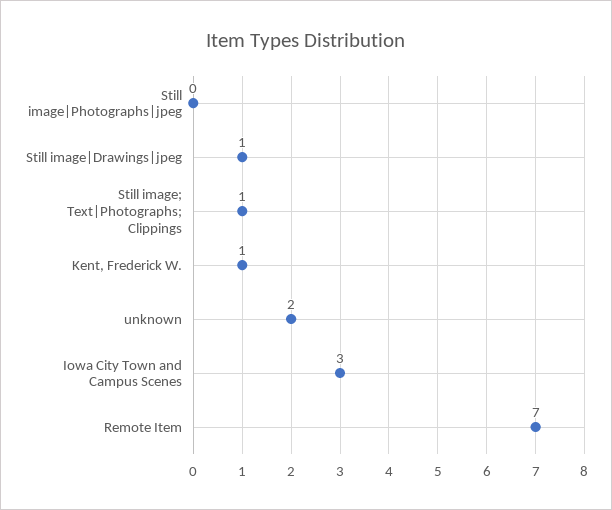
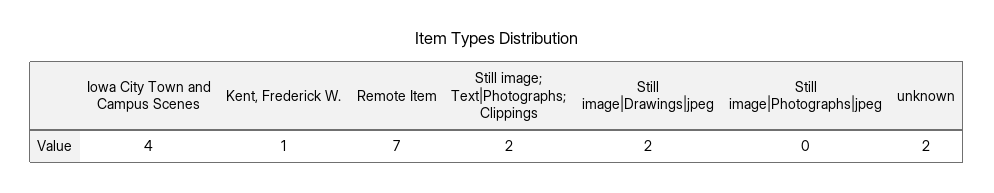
  {
    "Still image|Photographs|jpeg": 0,
-   "Still image|Drawings|jpeg": 1,
+   "Still image|Drawings|jpeg": 2,
-   "Still image; Text|Photographs; Clippings": 1,
+   "Still image; Text|Photographs; Clippings": 2,
    "Kent, Frederick W.": 1,
    "unknown": 2,
-   "Iowa City Town and Campus Scenes": 3,
+   "Iowa City Town and Campus Scenes": 4,
    "Remote Item": 7
  }

